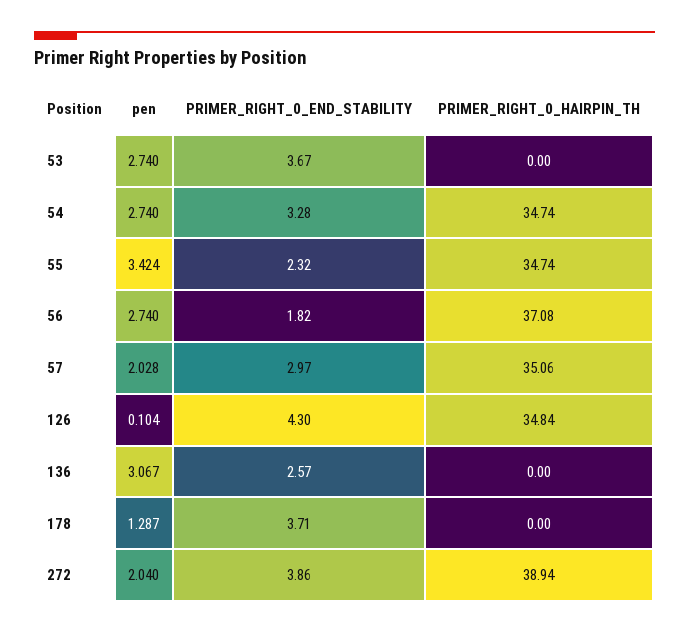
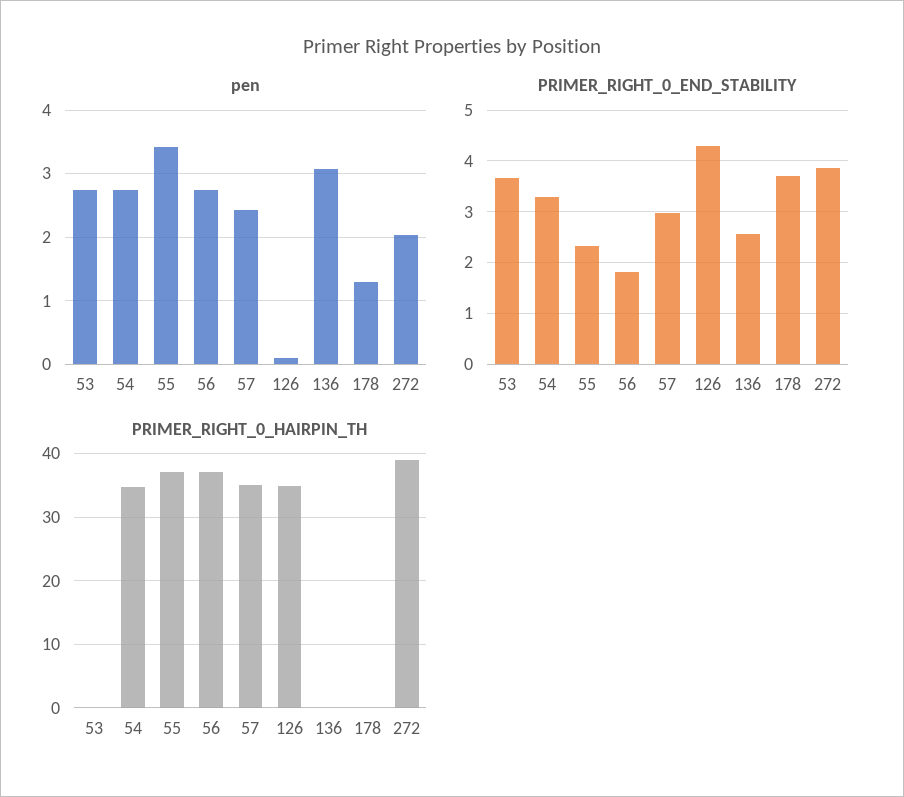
  {
    "pen": {
      "53": 2.74,
      "54": 2.74,
      "55": 3.424,
      "56": 2.74,
-     "57": 2.028,
+     "57": 2.4,
      "126": 0.104,
      "136": 3.067,
      "178": 1.287,
      "272": 2.04
    },
    "PRIMER_RIGHT_0_END_STABILITY": {
      "53": 3.67,
      "54": 3.28,
      "55": 2.32,
      "56": 1.82,
      "57": 2.97,
      "126": 4.3,
      "136": 2.57,
      "178": 3.71,
      "272": 3.86
    },
    "PRIMER_RIGHT_0_HAIRPIN_TH": {
      "53": 0,
      "54": 34.74,
-     "55": 34.74,
+     "55": 37,
      "56": 37.08,
      "57": 35.06,
      "126": 34.84,
      "136": 0,
      "178": 0,
      "272": 38.94
    }
  }

